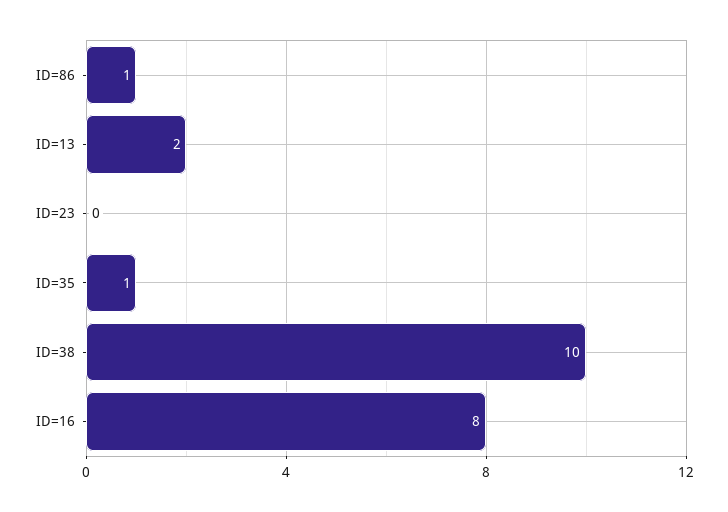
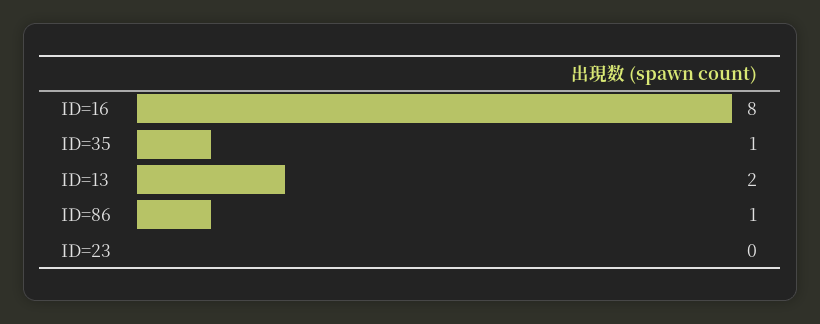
  {
    "ID=86": 1,
    "ID=13": 2,
    "ID=23": 0,
    "ID=35": 1,
-   "ID=38": 10,
    "ID=16": 8
  }

